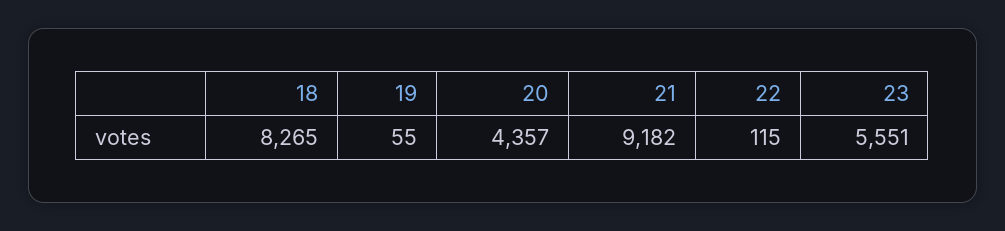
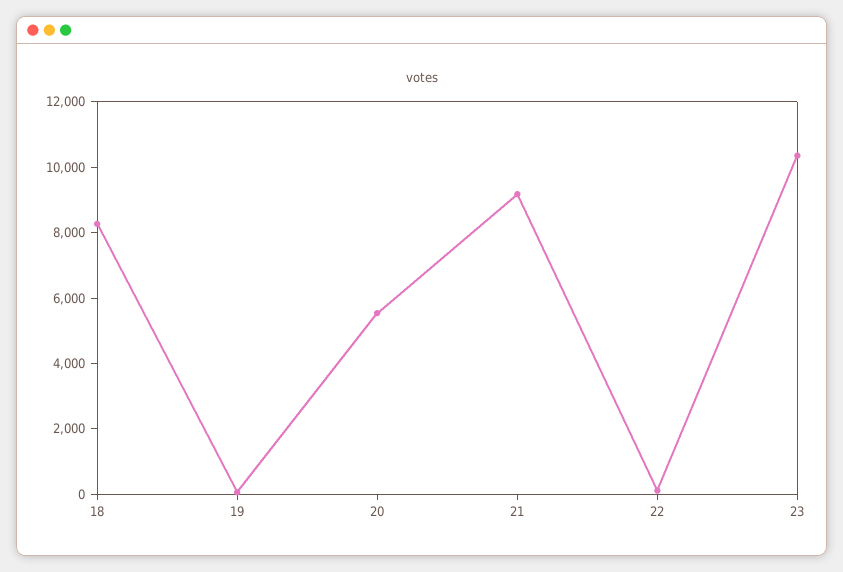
  {
    "18": 8265,
    "19": 55,
-   "20": 4357,
+   "20": 5500,
    "21": 9182,
    "22": 115,
-   "23": 5551
+   "23": 10500
  }

